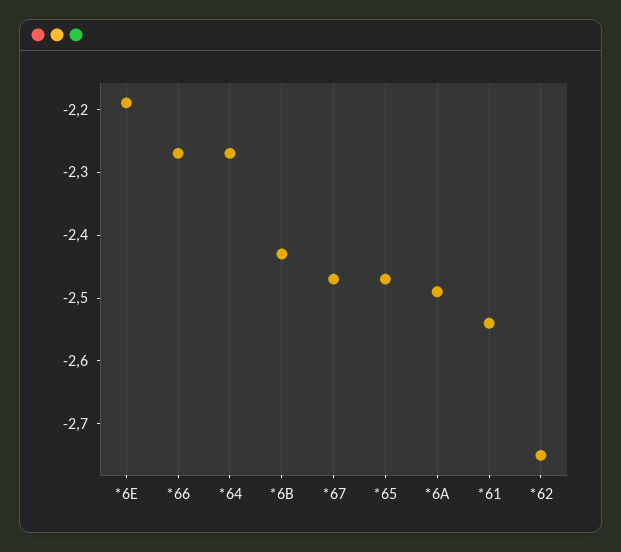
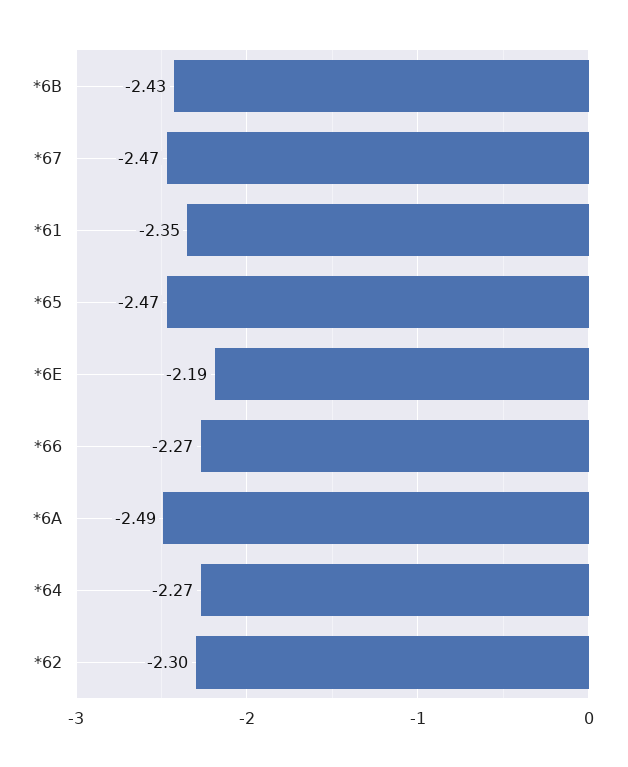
  {
    "*6E": -2.19,
    "*66": -2.27,
    "*64": -2.27,
    "*6B": -2.43,
    "*67": -2.47,
    "*65": -2.47,
    "*6A": -2.49,
-   "*61": -2.55,
+   "*61": -2.35,
-   "*62": -2.75
+   "*62": -2.3
  }

